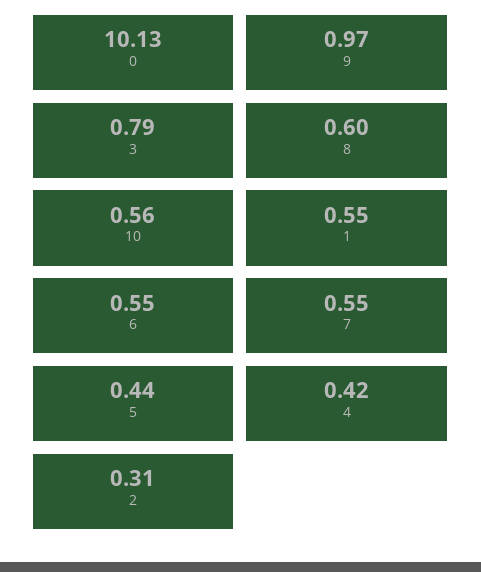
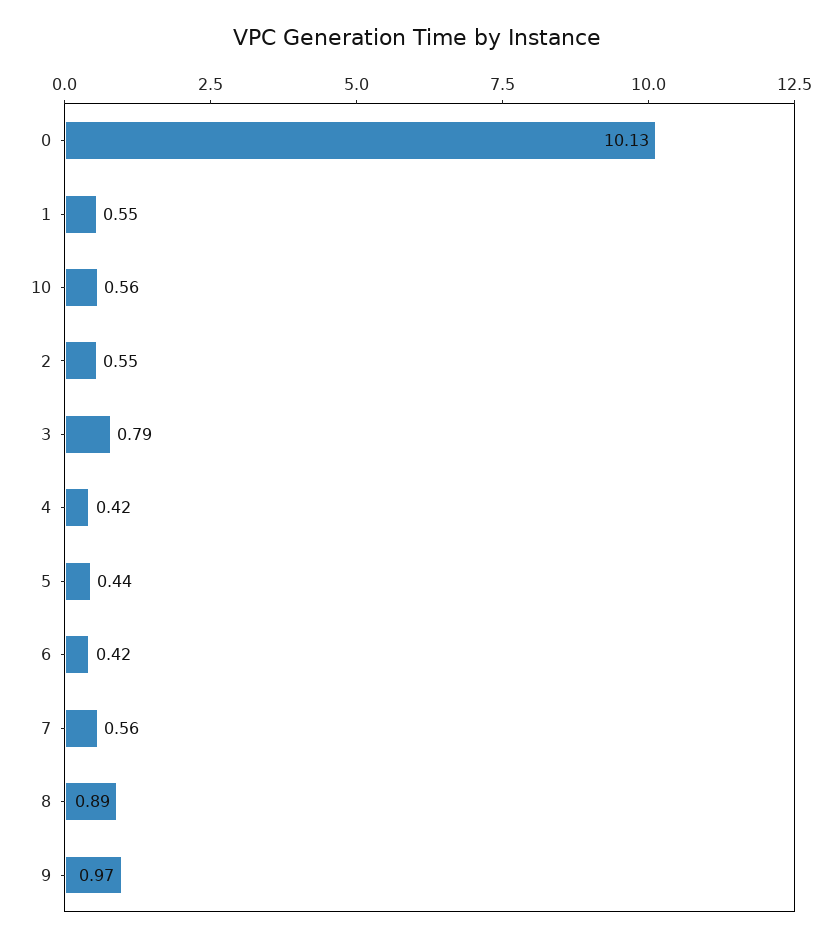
  {
    "0": 10.13,
    "9": 0.97,
    "3": 0.79,
-   "8": 0.6,
+   "8": 0.89,
    "10": 0.56,
    "1": 0.55,
-   "6": 0.55,
+   "6": 0.42,
-   "7": 0.55,
+   "7": 0.56,
    "5": 0.44,
    "4": 0.42,
-   "2": 0.31
+   "2": 0.55
  }

